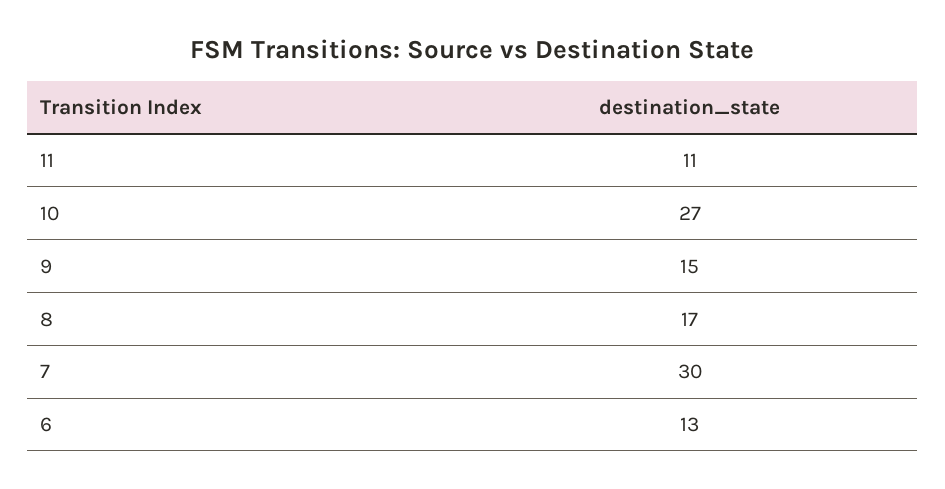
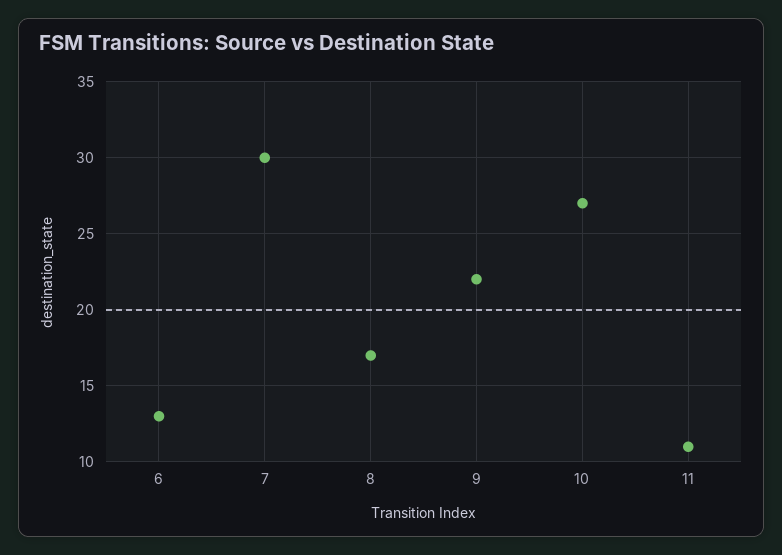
  {
    "11": 11,
    "10": 27,
-   "9": 15,
+   "9": 22,
    "8": 17,
    "7": 30,
    "6": 13
  }

